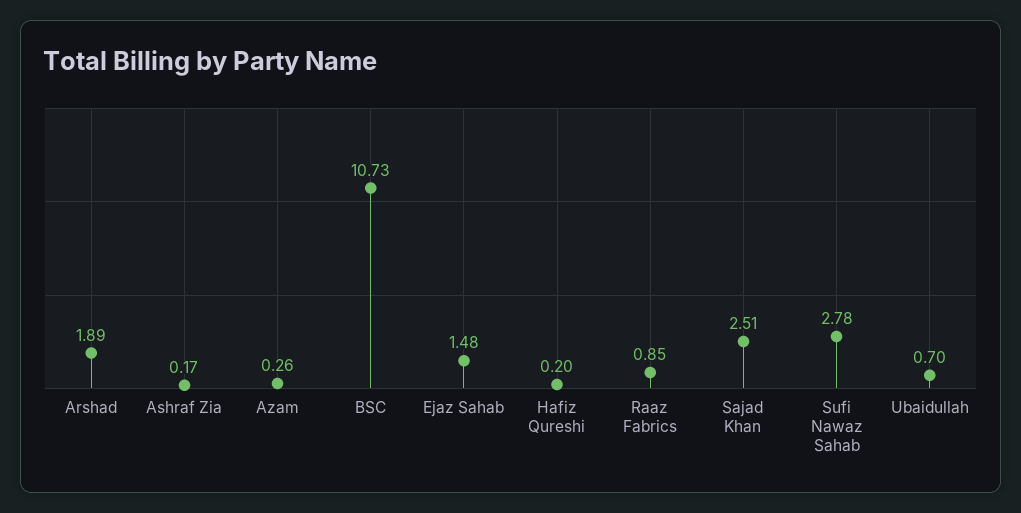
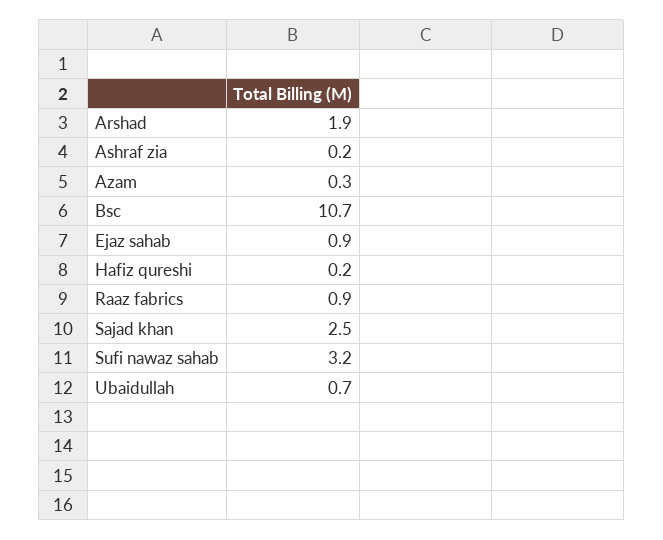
  {
    "Arshad": 1.89,
    "Ashraf Zia": 0.17,
    "Azam": 0.26,
    "BSC": 10.73,
-   "Ejaz Sahab": 1.48,
+   "Ejaz Sahab": 0.9,
    "Hafiz Qureshi": 0.2,
    "Raaz Fabrics": 0.85,
    "Sajad Khan": 2.51,
-   "Sufi Nawaz Sahab": 2.78,
+   "Sufi Nawaz Sahab": 3.2,
    "Ubaidullah": 0.7
  }

